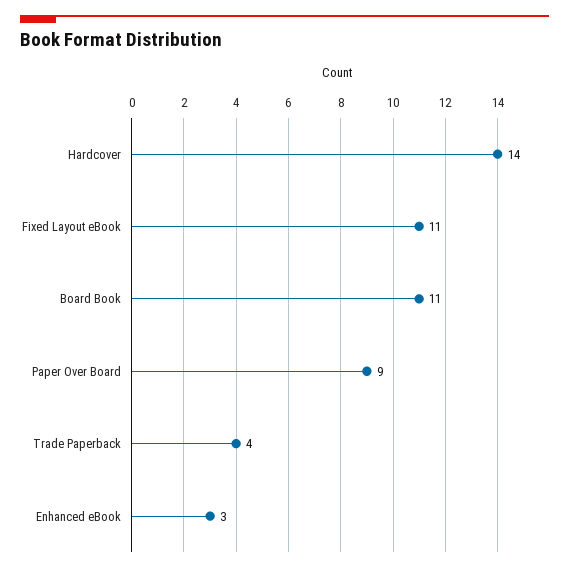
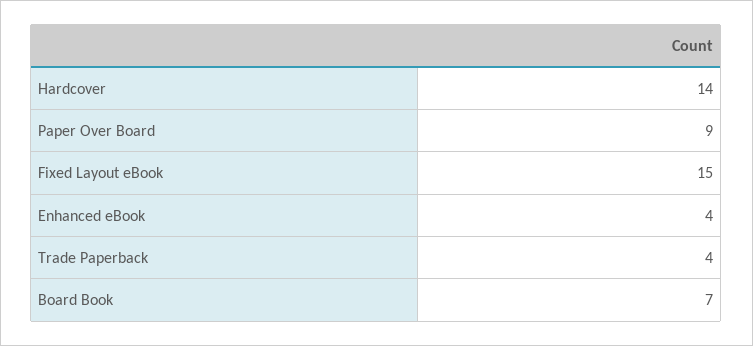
  {
    "Hardcover": 14,
-   "Fixed Layout eBook": 11,
+   "Fixed Layout eBook": 15,
-   "Board Book": 11,
+   "Board Book": 7,
    "Paper Over Board": 9,
    "Trade Paperback": 4,
-   "Enhanced eBook": 3
+   "Enhanced eBook": 4
  }

